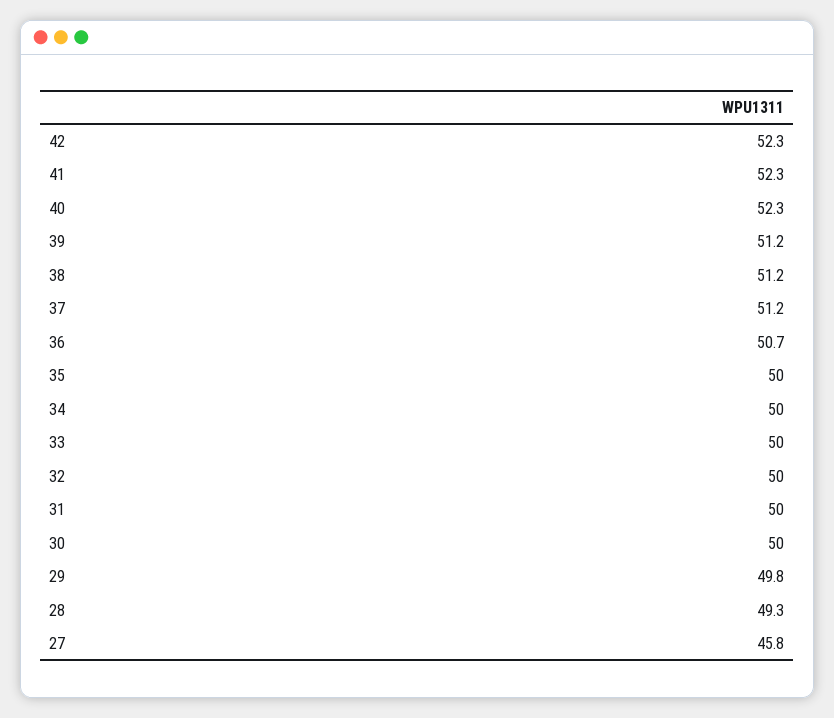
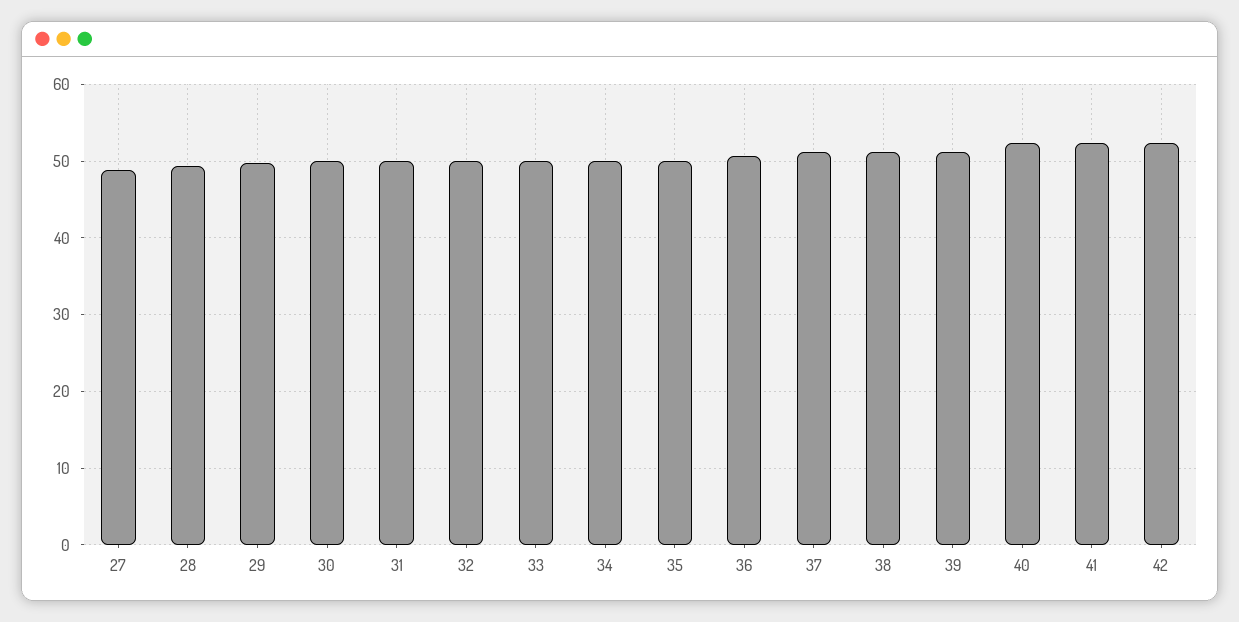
  {
    "42": 52.3,
    "41": 52.3,
    "40": 52.3,
    "39": 51.2,
    "38": 51.2,
    "37": 51.2,
    "36": 50.7,
    "35": 50,
    "34": 50,
    "33": 50,
    "32": 50,
    "31": 50,
    "30": 50,
    "29": 49.8,
    "28": 49.3,
-   "27": 45.8
+   "27": 49
  }

